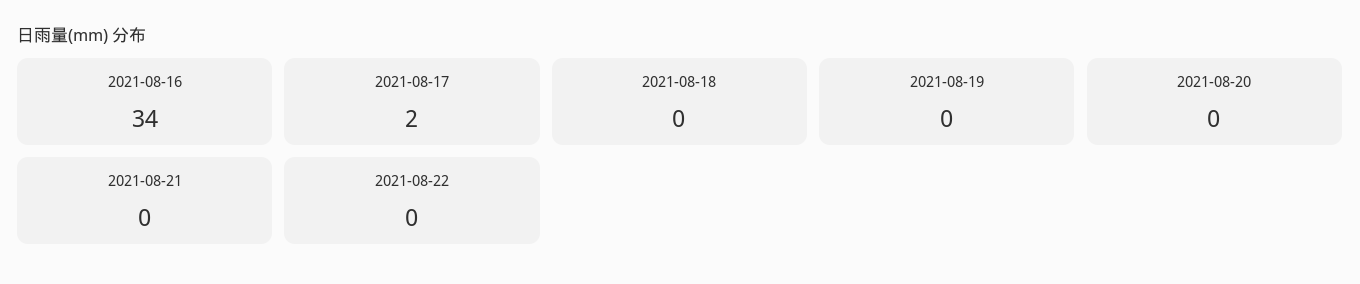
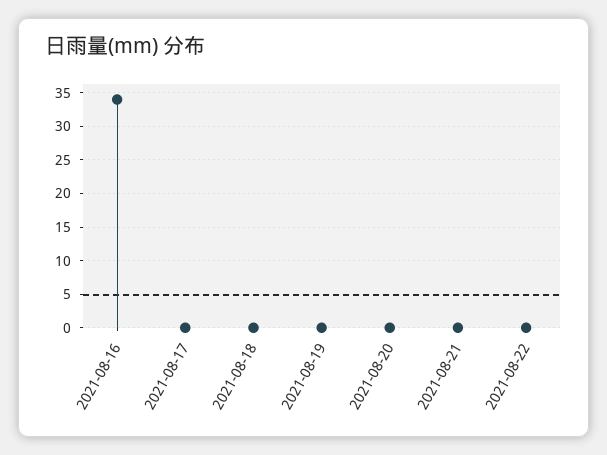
  {
    "2021-08-16": 34,
-   "2021-08-17": 2,
+   "2021-08-17": 0,
    "2021-08-18": 0,
    "2021-08-19": 0,
    "2021-08-20": 0,
    "2021-08-21": 0,
    "2021-08-22": 0
  }

